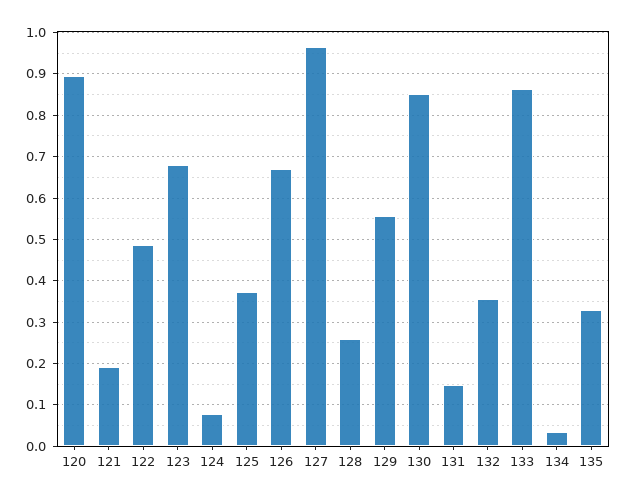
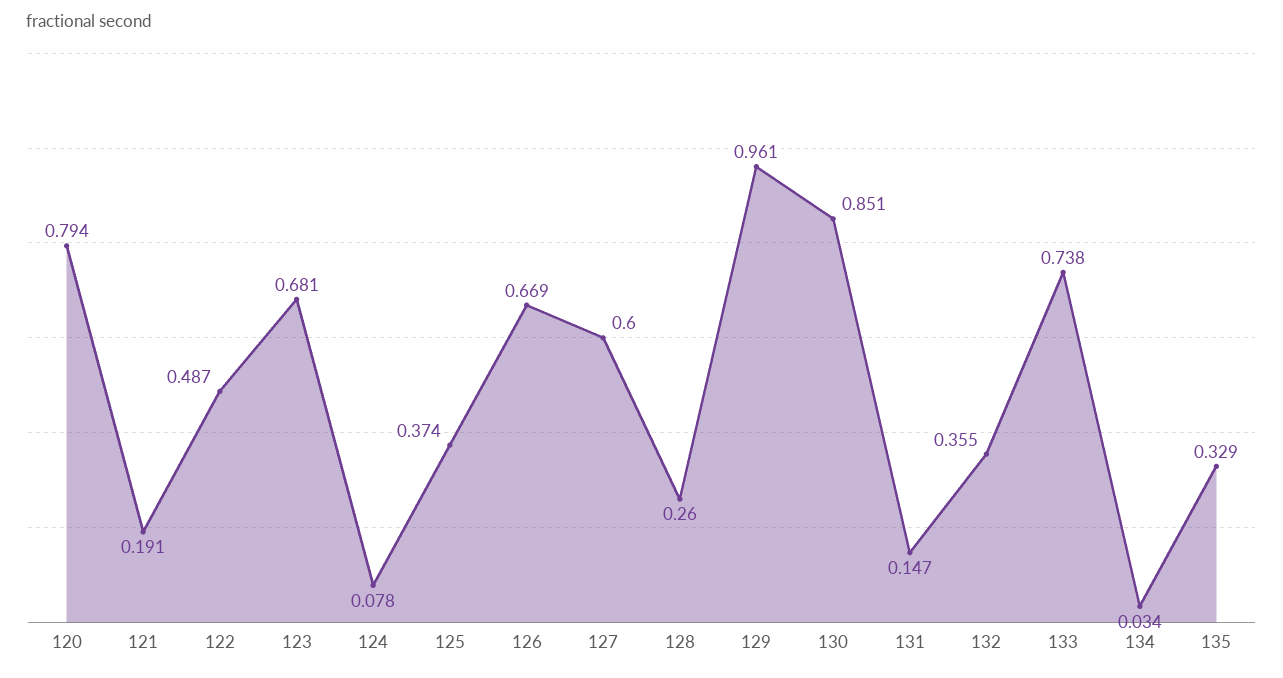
  {
-   "120": 0.9,
+   "120": 0.794,
    "121": 0.191,
    "122": 0.487,
    "123": 0.681,
    "124": 0.078,
    "125": 0.374,
    "126": 0.669,
-   "127": 0.96,
+   "127": 0.6,
    "128": 0.26,
-   "129": 0.56,
+   "129": 0.961,
    "130": 0.851,
    "131": 0.147,
    "132": 0.355,
-   "133": 0.86,
+   "133": 0.738,
    "134": 0.034,
    "135": 0.329
  }

